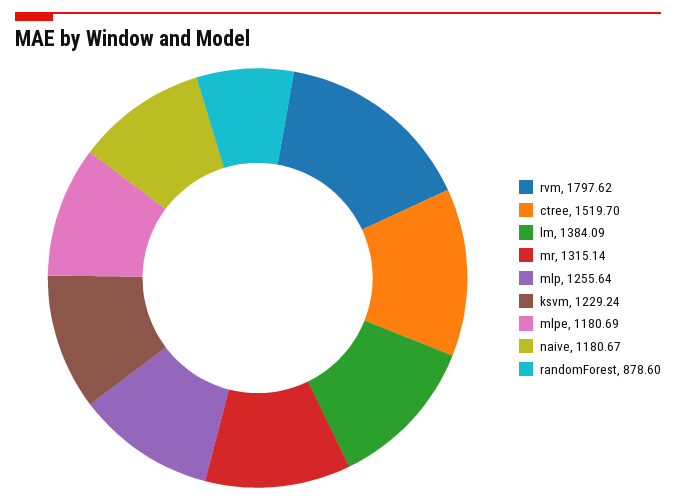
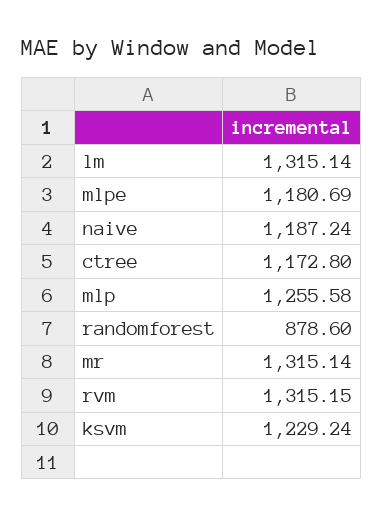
  {
-   "rvm": 1797.62,
+   "rvm": 1315.15,
-   "ctree": 1519.7,
+   "ctree": 1172.8,
-   "lm": 1384.09,
+   "lm": 1315.14,
    "mr": 1315.14,
-   "mlp": 1255.64,
+   "mlp": 1255.58,
    "ksvm": 1229.24,
    "mlpe": 1180.69,
-   "naive": 1180.67,
+   "naive": 1187.24,
    "randomForest": 878.6
  }

